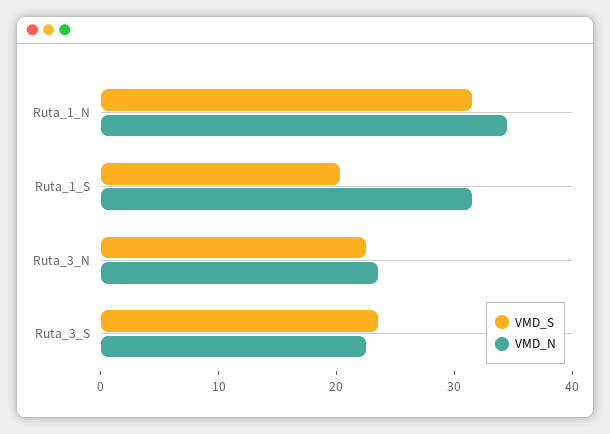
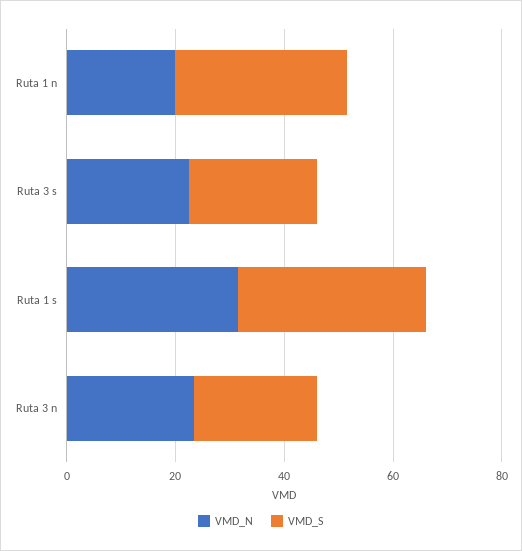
  {
    "VMD_S": {
      "Ruta_1_N": 32,
-     "Ruta_1_S": 20,
+     "Ruta_1_S": 35,
      "Ruta_3_N": 22,
      "Ruta_3_S": 24
    },
    "VMD_N": {
-     "Ruta_1_N": 34,
+     "Ruta_1_N": 20,
      "Ruta_1_S": 32,
      "Ruta_3_N": 24,
      "Ruta_3_S": 22
    }
  }

